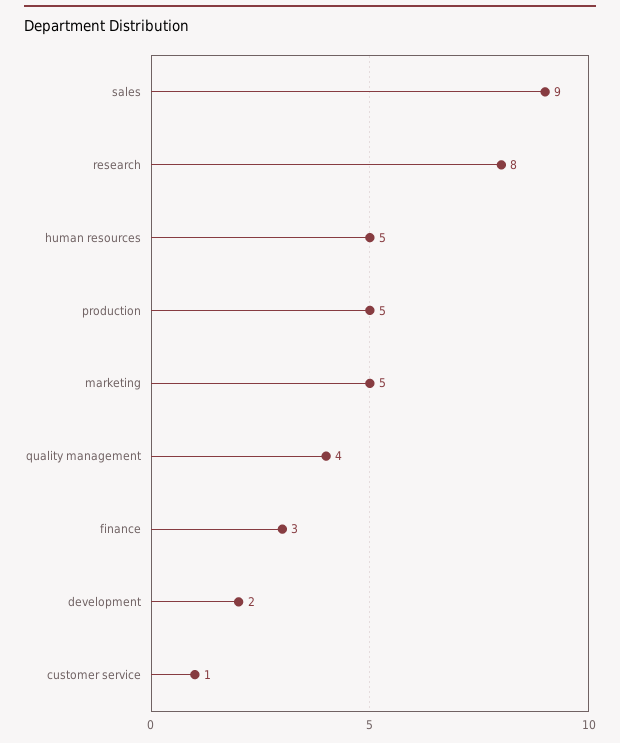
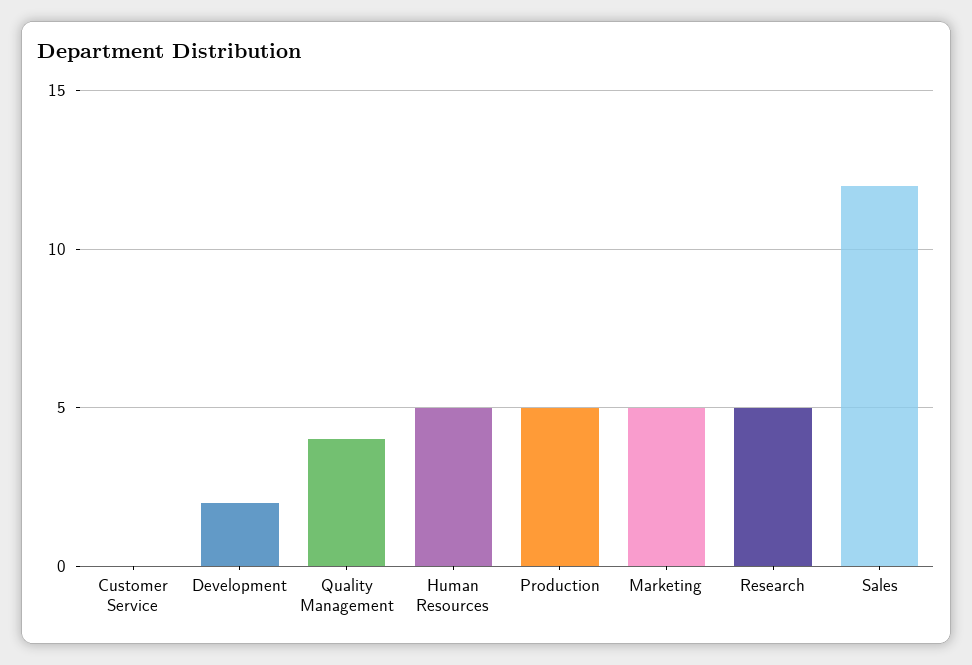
  {
-   "sales": 9,
+   "sales": 12,
-   "research": 8,
+   "research": 5,
    "human resources": 5,
    "production": 5,
    "marketing": 5,
    "quality management": 4,
-   "finance": 3,
    "development": 2,
-   "customer service": 1
+   "customer service": 0
  }

